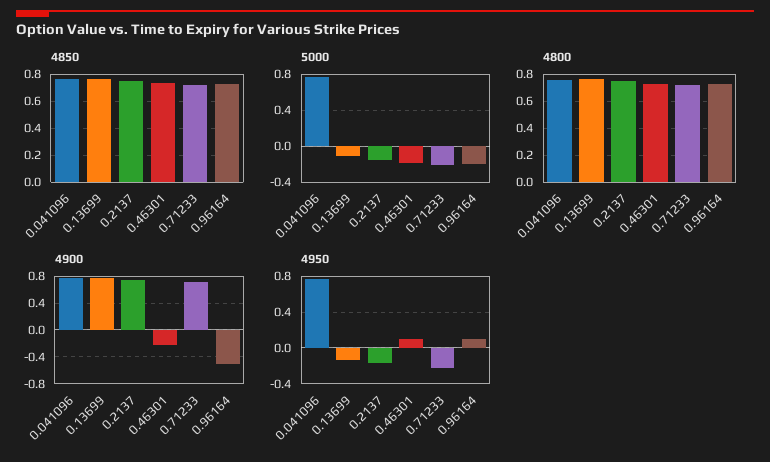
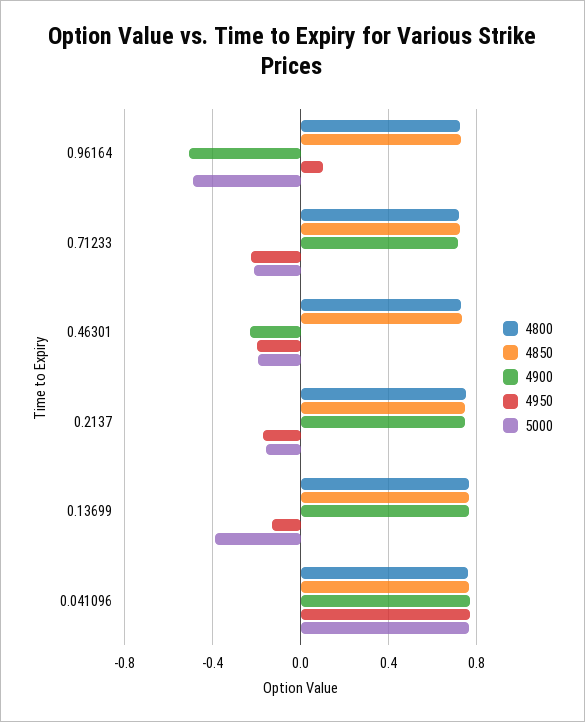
  {
    "4850": {
      "0.041096": 0.75,
      "0.13699": 0.75,
      "0.2137": 0.75,
      "0.46301": 0.75,
      "0.71233": 0.7,
      "0.96164": 0.75
    },
    "5000": {
      "0.041096": 0.75,
-     "0.13699": -0.1,
+     "0.13699": -0.4,
      "0.2137": -0.15,
      "0.46301": -0.2,
      "0.71233": -0.2,
-     "0.96164": -0.2
+     "0.96164": -0.5
    },
    "4800": {
      "0.041096": 0.75,
      "0.13699": 0.75,
      "0.2137": 0.75,
      "0.46301": 0.75,
      "0.71233": 0.7,
      "0.96164": 0.7
    },
    "4900": {
      "0.041096": 0.75,
      "0.13699": 0.75,
      "0.2137": 0.75,
      "0.46301": -0.25,
      "0.71233": 0.7,
      "0.96164": -0.5
    },
    "4950": {
      "0.041096": 0.75,
      "0.13699": -0.15,
      "0.2137": -0.15,
-     "0.46301": 0.1,
+     "0.46301": -0.2,
      "0.71233": -0.2,
      "0.96164": 0.1
    }
  }

